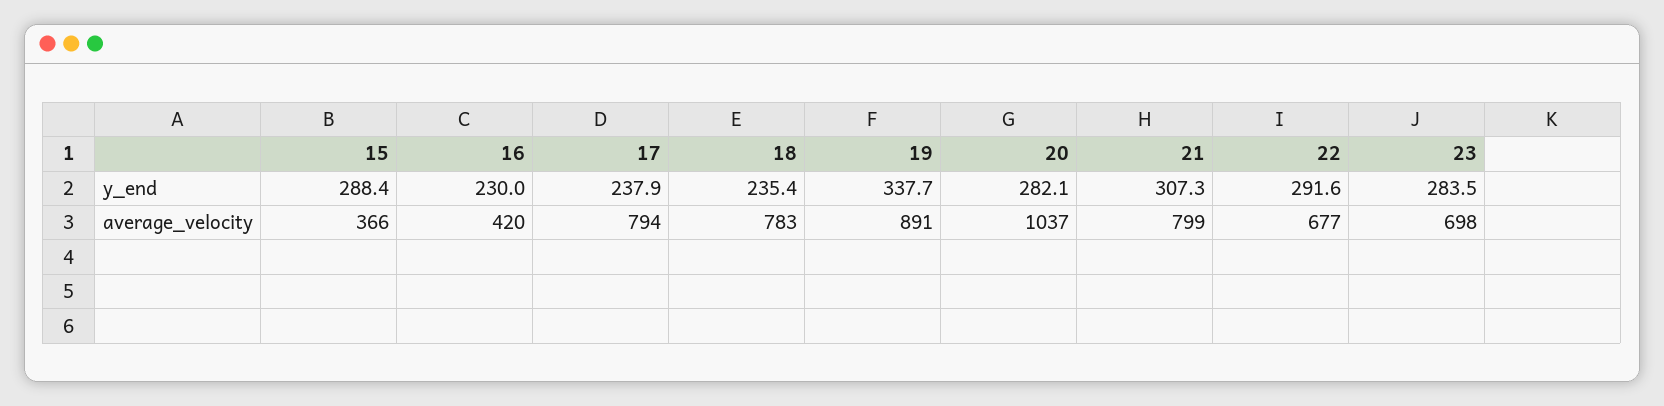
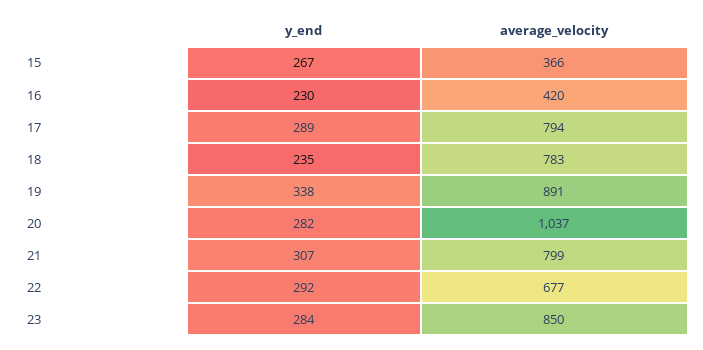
  {
    "15": {
-     "y_end": 288.4,
+     "y_end": 267,
      "average_velocity": 366
    },
    "16": {
      "y_end": 230,
      "average_velocity": 420
    },
    "17": {
-     "y_end": 237.9,
+     "y_end": 289,
      "average_velocity": 794
    },
    "18": {
      "y_end": 235.4,
      "average_velocity": 783
    },
    "19": {
      "y_end": 337.7,
      "average_velocity": 891
    },
    "20": {
      "y_end": 282.1,
      "average_velocity": 1037
    },
    "21": {
      "y_end": 307.3,
      "average_velocity": 799
    },
    "22": {
      "y_end": 291.6,
      "average_velocity": 677
    },
    "23": {
      "y_end": 283.5,
-     "average_velocity": 698
+     "average_velocity": 850
    }
  }

